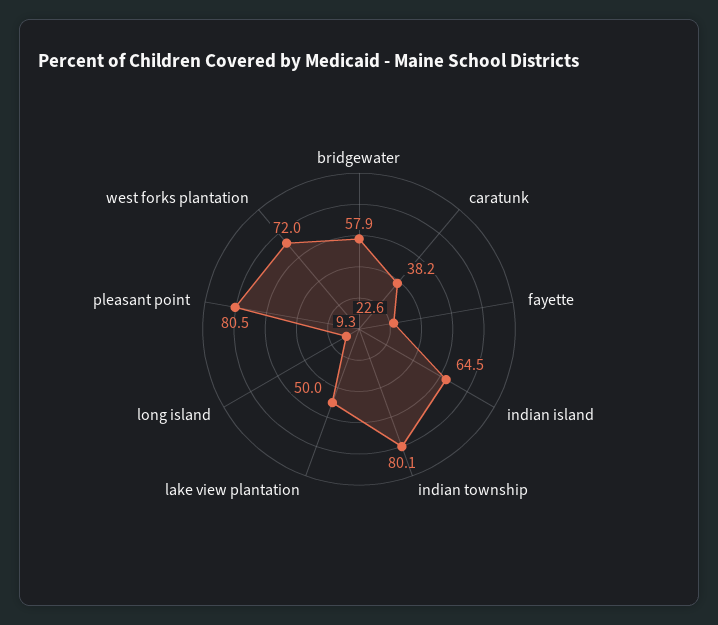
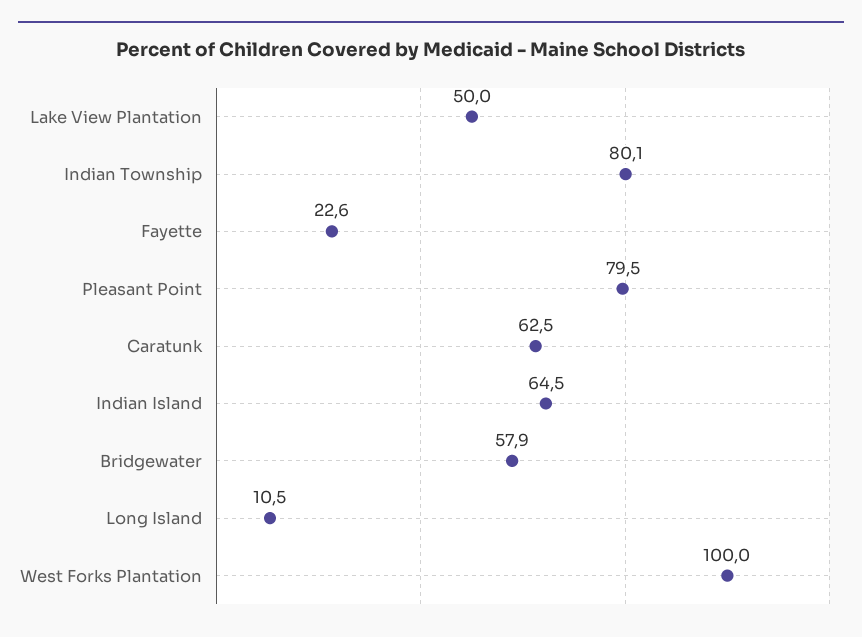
  {
    "bridgewater": 57.9,
-   "caratunk": 38.2,
+   "caratunk": 62.5,
    "fayette": 22.6,
    "indian island": 64.5,
    "indian township": 80.1,
    "lake view plantation": 50,
-   "long island": 9.3,
+   "long island": 10.5,
-   "pleasant point": 80.5,
+   "pleasant point": 79.5,
-   "west forks plantation": 72
+   "west forks plantation": 100
  }

